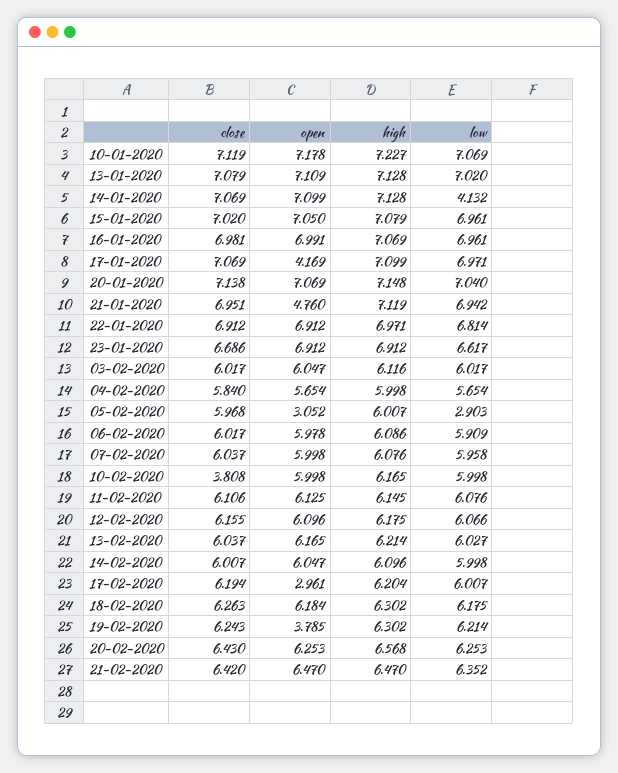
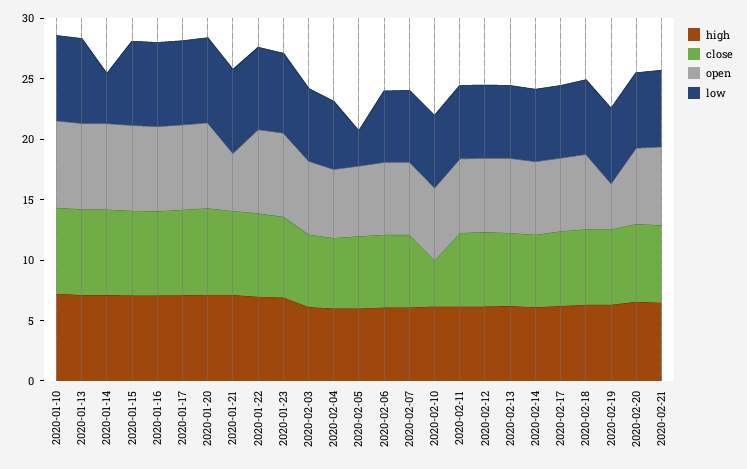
  {
    "close": {
      "10-01-2020": 7.119,
      "13-01-2020": 7.079,
      "14-01-2020": 7.069,
      "15-01-2020": 7.02,
      "16-01-2020": 6.981,
      "17-01-2020": 7.069,
      "20-01-2020": 7.138,
      "21-01-2020": 6.951,
      "22-01-2020": 6.912,
      "23-01-2020": 6.686,
      "03-02-2020": 6.017,
      "04-02-2020": 5.84,
      "05-02-2020": 5.968,
      "06-02-2020": 6.017,
      "07-02-2020": 6.037,
      "10-02-2020": 3.808,
      "11-02-2020": 6.106,
      "12-02-2020": 6.155,
      "13-02-2020": 6.037,
      "14-02-2020": 6.007,
      "17-02-2020": 6.194,
      "18-02-2020": 6.263,
      "19-02-2020": 6.243,
      "20-02-2020": 6.43,
      "21-02-2020": 6.42
    },
    "open": {
      "10-01-2020": 7.178,
      "13-01-2020": 7.109,
      "14-01-2020": 7.099,
      "15-01-2020": 7.05,
      "16-01-2020": 6.991,
-     "17-01-2020": 4.169,
+     "17-01-2020": 7,
      "20-01-2020": 7.069,
      "21-01-2020": 4.76,
      "22-01-2020": 6.912,
      "23-01-2020": 6.912,
      "03-02-2020": 6.047,
      "04-02-2020": 5.654,
-     "05-02-2020": 3.052,
+     "05-02-2020": 6,
      "06-02-2020": 5.978,
      "07-02-2020": 5.998,
      "10-02-2020": 5.998,
      "11-02-2020": 6.125,
      "12-02-2020": 6.096,
      "13-02-2020": 6.165,
      "14-02-2020": 6.047,
-     "17-02-2020": 2.961,
+     "17-02-2020": 6,
      "18-02-2020": 6.184,
      "19-02-2020": 3.785,
      "20-02-2020": 6.253,
      "21-02-2020": 6.47
    },
    "high": {
      "10-01-2020": 7.227,
      "13-01-2020": 7.128,
      "14-01-2020": 7.128,
      "15-01-2020": 7.079,
      "16-01-2020": 7.069,
      "17-01-2020": 7.099,
      "20-01-2020": 7.148,
      "21-01-2020": 7.119,
      "22-01-2020": 6.971,
      "23-01-2020": 6.912,
      "03-02-2020": 6.116,
      "04-02-2020": 5.998,
      "05-02-2020": 6.007,
      "06-02-2020": 6.086,
      "07-02-2020": 6.076,
      "10-02-2020": 6.165,
      "11-02-2020": 6.145,
      "12-02-2020": 6.175,
      "13-02-2020": 6.214,
      "14-02-2020": 6.096,
      "17-02-2020": 6.204,
      "18-02-2020": 6.302,
      "19-02-2020": 6.302,
      "20-02-2020": 6.568,
      "21-02-2020": 6.47
    },
    "low": {
      "10-01-2020": 7.069,
      "13-01-2020": 7.02,
      "14-01-2020": 4.132,
      "15-01-2020": 6.961,
      "16-01-2020": 6.961,
      "17-01-2020": 6.971,
      "20-01-2020": 7.04,
      "21-01-2020": 6.942,
      "22-01-2020": 6.814,
      "23-01-2020": 6.617,
      "03-02-2020": 6.017,
      "04-02-2020": 5.654,
      "05-02-2020": 2.903,
      "06-02-2020": 5.909,
      "07-02-2020": 5.958,
      "10-02-2020": 5.998,
      "11-02-2020": 6.076,
      "12-02-2020": 6.066,
      "13-02-2020": 6.027,
      "14-02-2020": 5.998,
      "17-02-2020": 6.007,
      "18-02-2020": 6.175,
      "19-02-2020": 6.214,
      "20-02-2020": 6.253,
      "21-02-2020": 6.352
    }
  }

